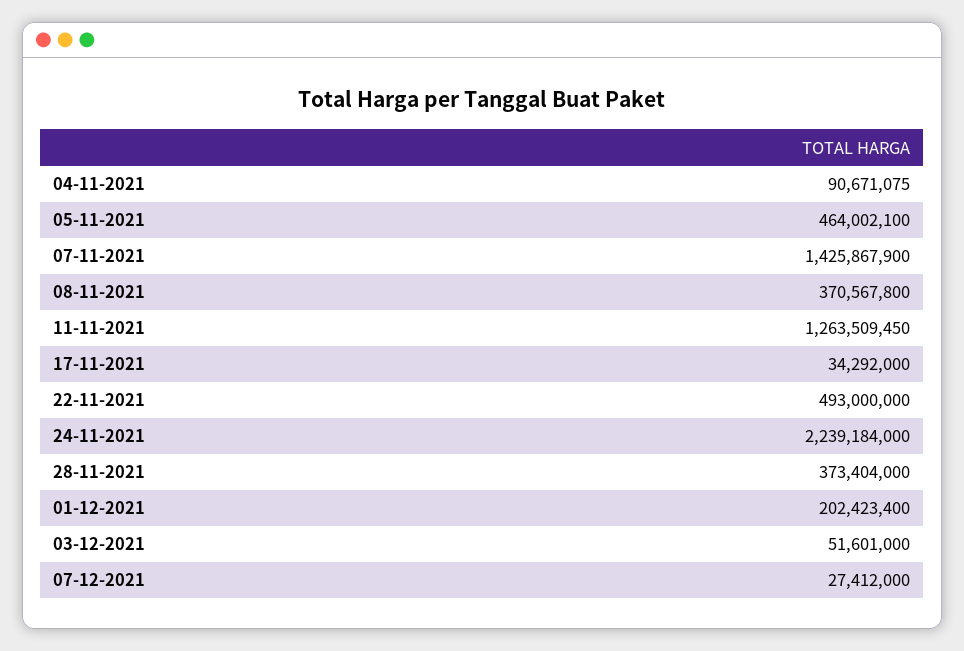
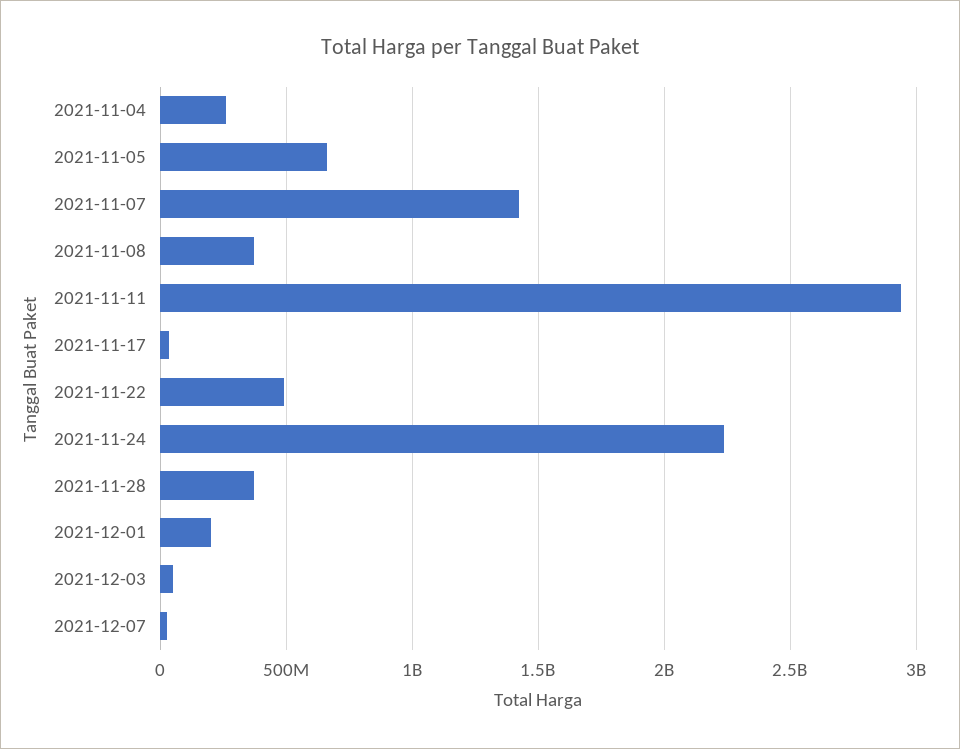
  {
-   "04-11-2021": 90671075,
+   "04-11-2021": 250000000,
-   "05-11-2021": 464002100,
+   "05-11-2021": 650000000,
    "07-11-2021": 1425867900,
    "08-11-2021": 370567800,
-   "11-11-2021": 1263509450,
+   "11-11-2021": 2950000000,
    "17-11-2021": 34292000,
    "22-11-2021": 493000000,
    "24-11-2021": 2239184000,
    "28-11-2021": 373404000,
    "01-12-2021": 202423400,
    "03-12-2021": 51601000,
    "07-12-2021": 27412000
  }

